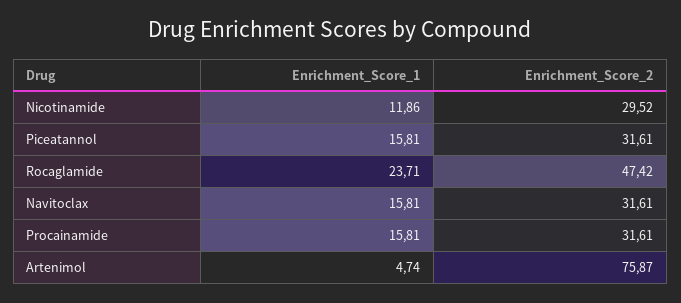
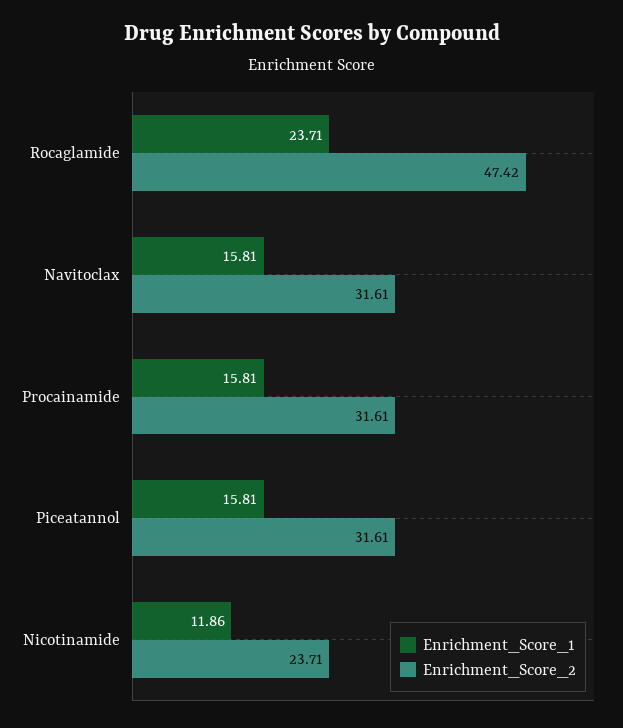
  {
    "Enrichment_Score_1": {
      "Nicotinamide": 11.86,
      "Piceatannol": 15.81,
      "Rocaglamide": 23.71,
      "Navitoclax": 15.81,
-     "Procainamide": 15.81,
+     "Procainamide": 15.81
-     "Artenimol": 4.74
    },
    "Enrichment_Score_2": {
-     "Nicotinamide": 29.52,
+     "Nicotinamide": 23.71,
      "Piceatannol": 31.61,
      "Rocaglamide": 47.42,
      "Navitoclax": 31.61,
-     "Procainamide": 31.61,
+     "Procainamide": 31.61
-     "Artenimol": 75.87
    }
  }

